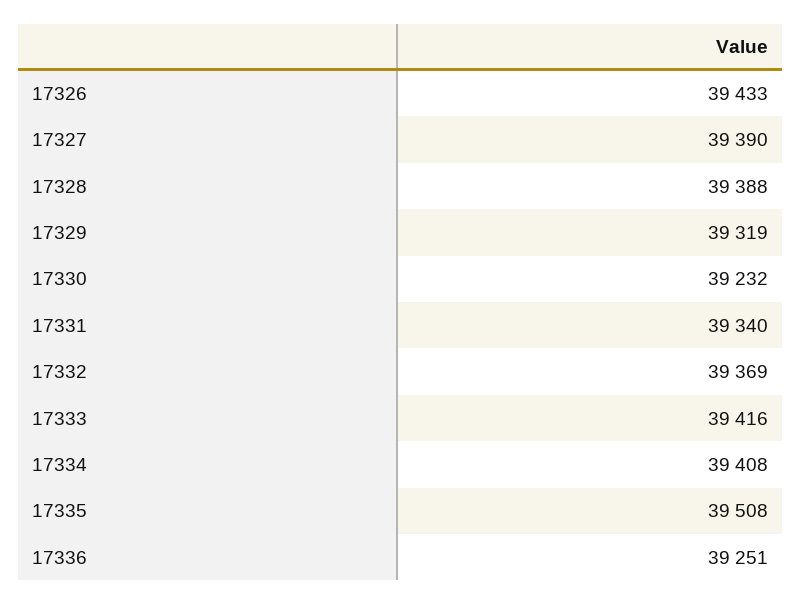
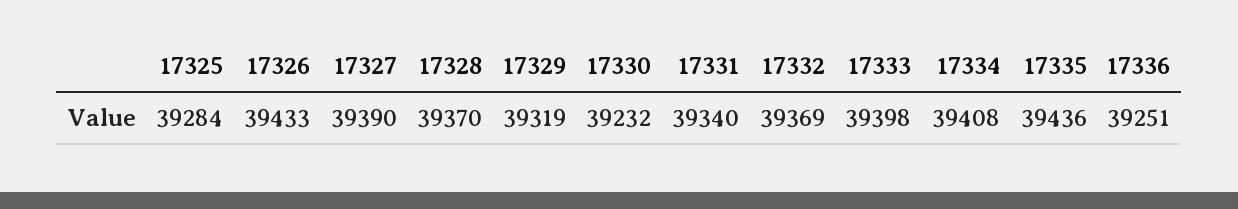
  {
    "17326": 39433,
    "17327": 39390,
-   "17328": 39388,
+   "17328": 39370,
    "17329": 39319,
    "17330": 39232,
    "17331": 39340,
    "17332": 39369,
-   "17333": 39416,
+   "17333": 39398,
    "17334": 39408,
-   "17335": 39508,
+   "17335": 39436,
-   "17336": 39251
+   "17336": 39251,
+   "17325": 39284
  }

